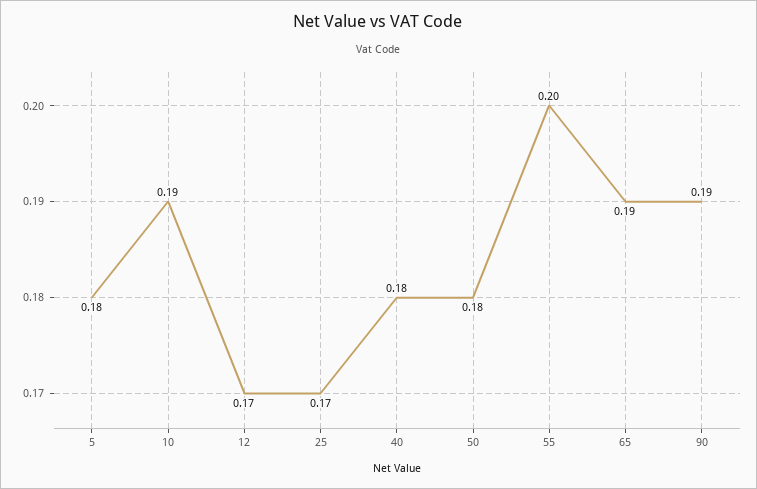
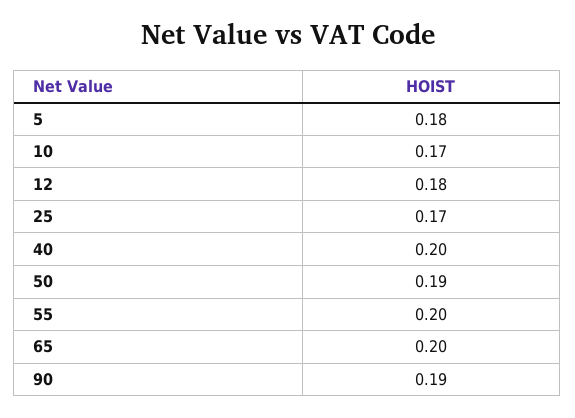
  {
    "5": 0.18,
-   "10": 0.19,
+   "10": 0.17,
-   "12": 0.17,
+   "12": 0.18,
    "25": 0.17,
-   "40": 0.18,
+   "40": 0.2,
-   "50": 0.18,
+   "50": 0.19,
    "55": 0.2,
-   "65": 0.19,
+   "65": 0.2,
    "90": 0.19
  }

